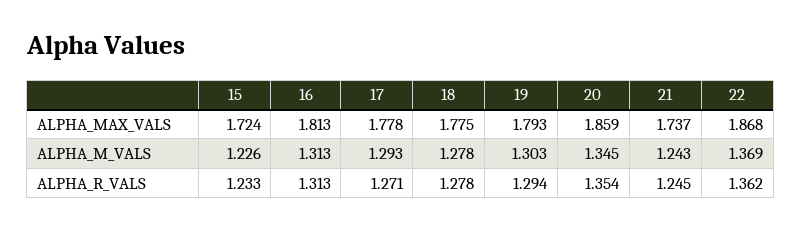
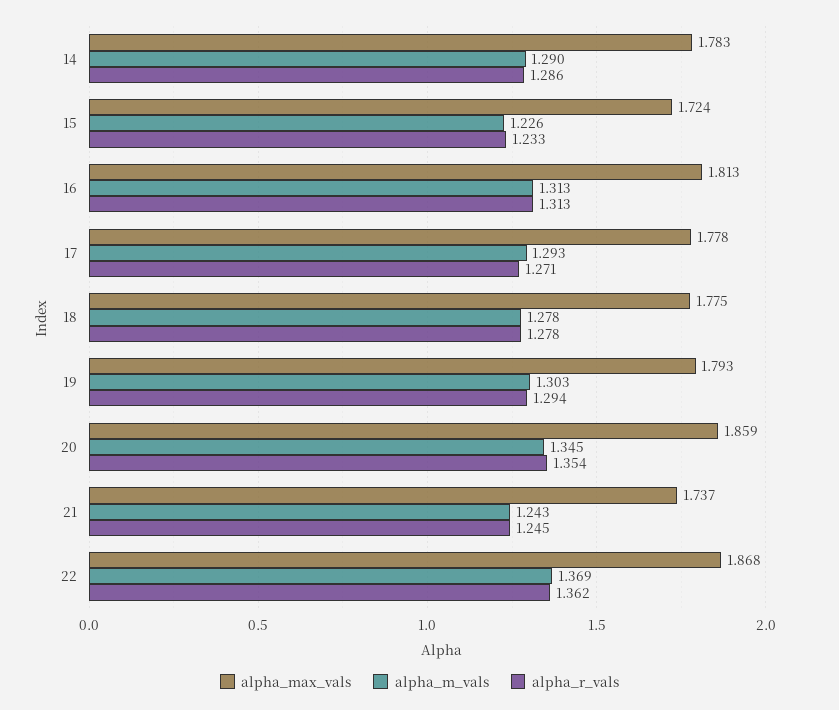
  {
    "ALPHA_MAX_VALS": {
      "15": 1.724,
      "16": 1.813,
      "17": 1.778,
      "18": 1.775,
      "19": 1.793,
      "20": 1.859,
      "21": 1.737,
-     "22": 1.868
+     "22": 1.868,
+     "14": 1.783
    },
    "ALPHA_M_VALS": {
      "15": 1.226,
      "16": 1.313,
      "17": 1.293,
      "18": 1.278,
      "19": 1.303,
      "20": 1.345,
      "21": 1.243,
-     "22": 1.369
+     "22": 1.369,
+     "14": 1.29
    },
    "ALPHA_R_VALS": {
      "15": 1.233,
      "16": 1.313,
      "17": 1.271,
      "18": 1.278,
      "19": 1.294,
      "20": 1.354,
      "21": 1.245,
-     "22": 1.362
+     "22": 1.362,
+     "14": 1.286
    }
  }

